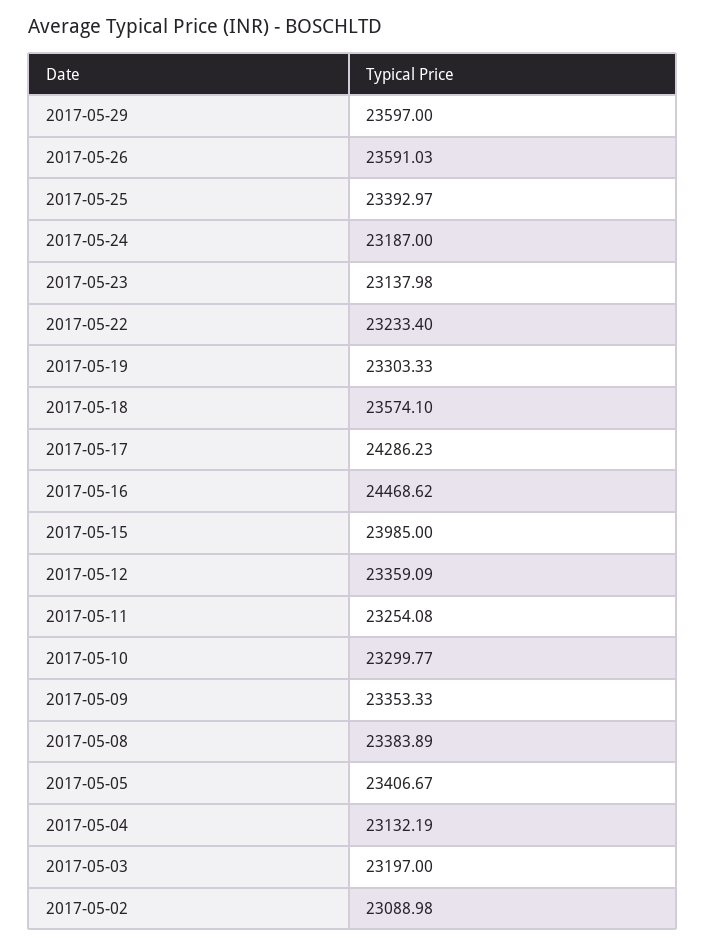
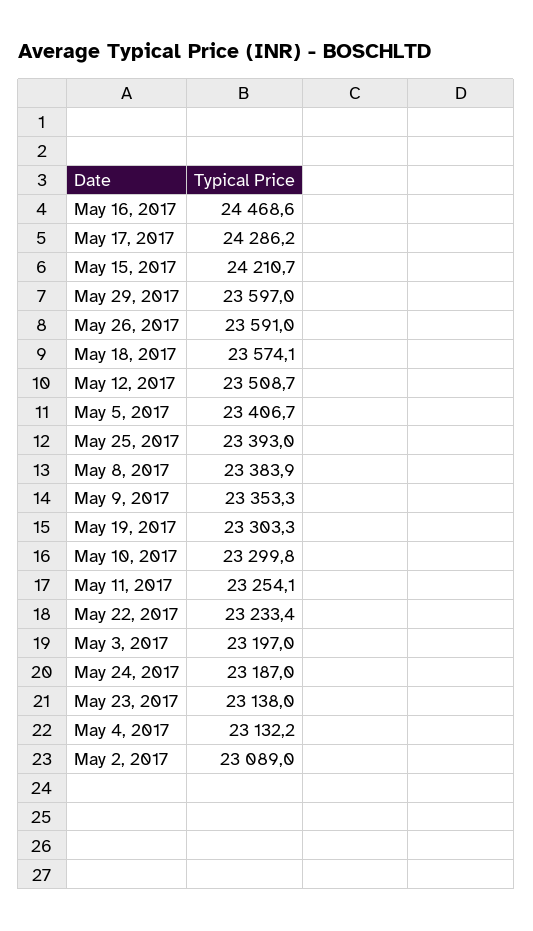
  {
    "2017-05-29": 23597,
    "2017-05-26": 23591.03,
    "2017-05-25": 23392.97,
    "2017-05-24": 23187,
    "2017-05-23": 23137.98,
    "2017-05-22": 23233.4,
    "2017-05-19": 23303.33,
    "2017-05-18": 23574.1,
    "2017-05-17": 24286.23,
    "2017-05-16": 24468.62,
-   "2017-05-15": 23985,
+   "2017-05-15": 24210.7,
-   "2017-05-12": 23359.09,
+   "2017-05-12": 23508.7,
    "2017-05-11": 23254.08,
    "2017-05-10": 23299.77,
    "2017-05-09": 23353.33,
    "2017-05-08": 23383.89,
    "2017-05-05": 23406.67,
    "2017-05-04": 23132.19,
    "2017-05-03": 23197,
    "2017-05-02": 23088.98
  }

